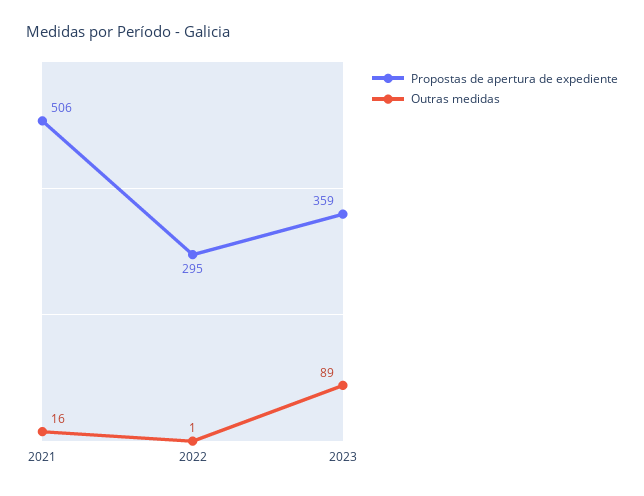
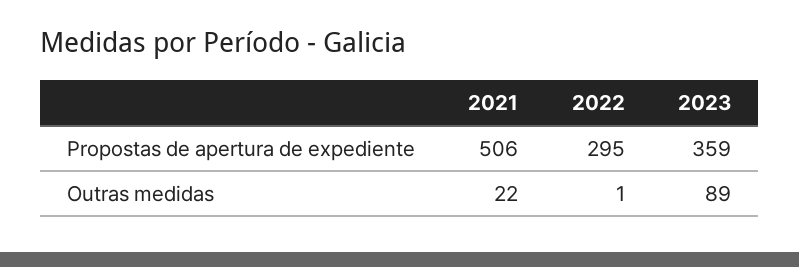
  {
    "Propostas de apertura de expediente": {
      "2021": 506,
      "2022": 295,
      "2023": 359
    },
    "Outras medidas": {
-     "2021": 16,
+     "2021": 22,
      "2022": 1,
      "2023": 89
    }
  }

